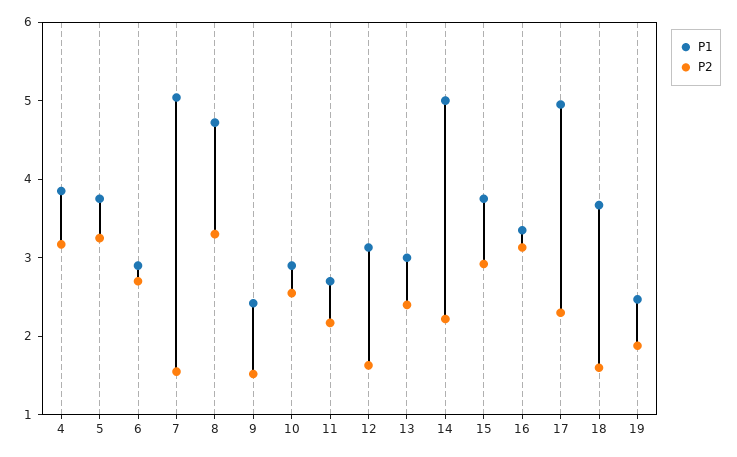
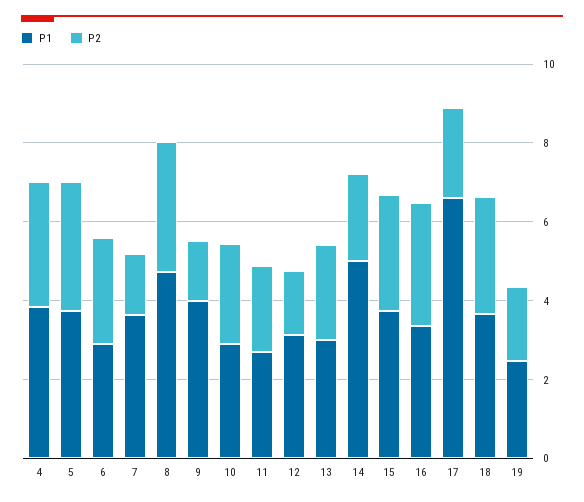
  {
    "P1": {
      "4": 3.8,
      "5": 3.8,
      "6": 3,
-     "7": 5,
+     "7": 3.5,
      "8": 4.8,
-     "9": 2.4,
+     "9": 4,
      "10": 3,
      "11": 2.8,
      "12": 3.2,
      "13": 3,
      "14": 5,
      "15": 3.8,
      "16": 3.4,
-     "17": 5,
+     "17": 6.5,
      "18": 3.6,
      "19": 2.4
    },
    "P2": {
      "4": 3.2,
      "5": 3.2,
      "6": 2.8,
      "7": 1.6,
      "8": 3.4,
      "9": 1.6,
      "10": 2.6,
      "11": 2.2,
      "12": 1.6,
      "13": 2.4,
      "14": 2.2,
      "15": 3,
      "16": 3.2,
      "17": 2.4,
-     "18": 1.6,
+     "18": 3,
      "19": 1.8
    }
  }

